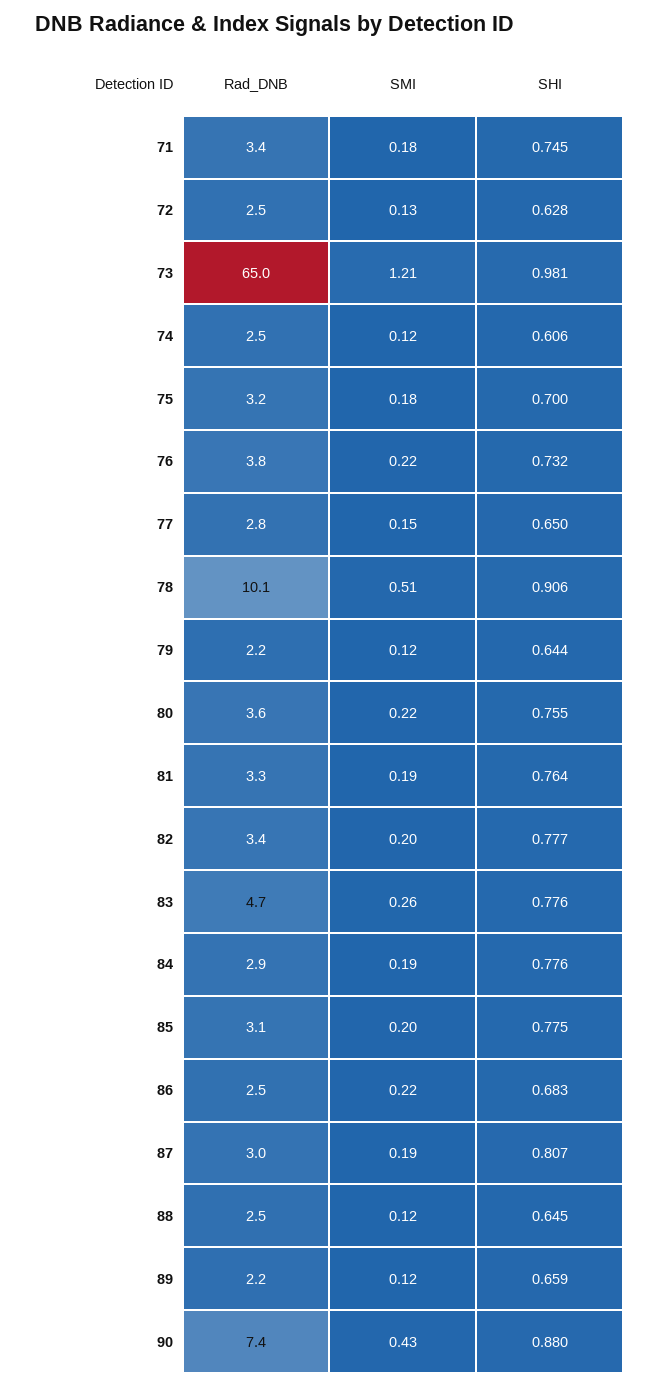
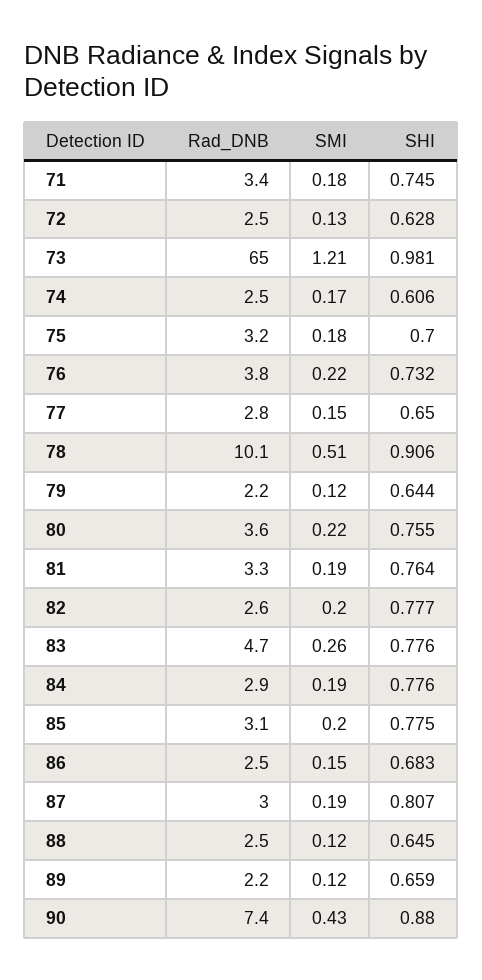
  {
    "Rad_DNB": {
      "71": 3.4,
      "72": 2.5,
      "73": 65,
      "74": 2.5,
      "75": 3.2,
      "76": 3.8,
      "77": 2.8,
      "78": 10.1,
      "79": 2.2,
      "80": 3.6,
      "81": 3.3,
-     "82": 3.4,
+     "82": 2.6,
      "83": 4.7,
      "84": 2.9,
      "85": 3.1,
      "86": 2.5,
      "87": 3,
      "88": 2.5,
      "89": 2.2,
      "90": 7.4
    },
    "SMI": {
      "71": 0.18,
      "72": 0.13,
      "73": 1.21,
-     "74": 0.12,
+     "74": 0.17,
      "75": 0.18,
      "76": 0.22,
      "77": 0.15,
      "78": 0.51,
      "79": 0.12,
      "80": 0.22,
      "81": 0.19,
      "82": 0.2,
      "83": 0.26,
      "84": 0.19,
      "85": 0.2,
-     "86": 0.22,
+     "86": 0.15,
      "87": 0.19,
      "88": 0.12,
      "89": 0.12,
      "90": 0.43
    },
    "SHI": {
      "71": 0.745,
      "72": 0.628,
      "73": 0.981,
      "74": 0.606,
      "75": 0.7,
      "76": 0.732,
      "77": 0.65,
      "78": 0.906,
      "79": 0.644,
      "80": 0.755,
      "81": 0.764,
      "82": 0.777,
      "83": 0.776,
      "84": 0.776,
      "85": 0.775,
      "86": 0.683,
      "87": 0.807,
      "88": 0.645,
      "89": 0.659,
      "90": 0.88
    }
  }

